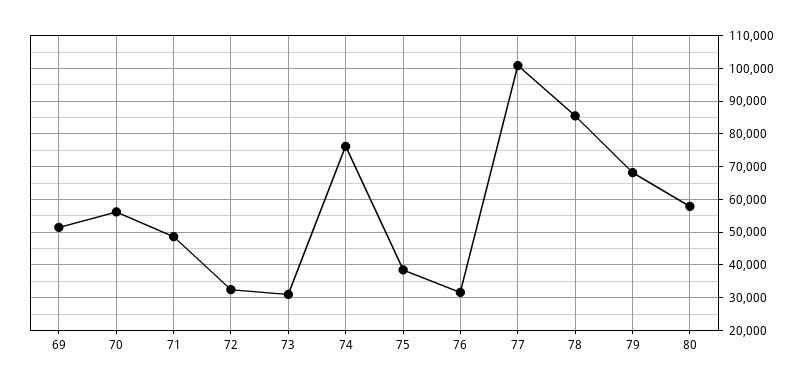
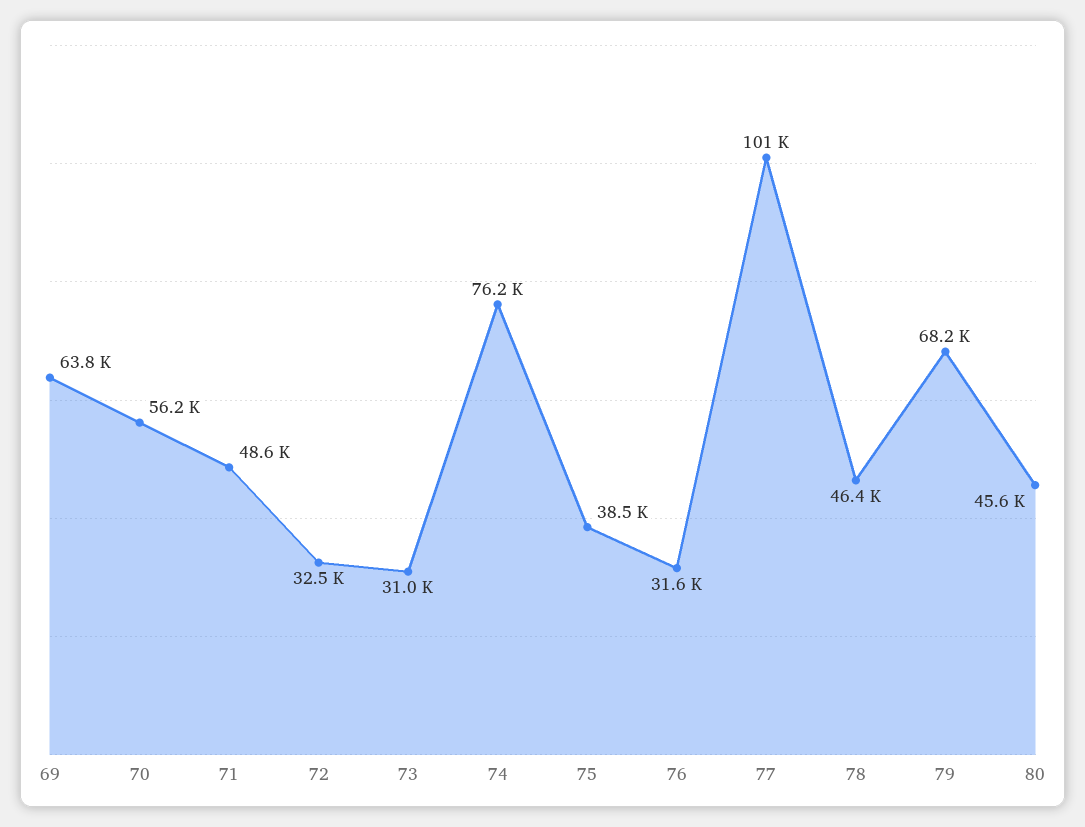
  {
-   "69": 52000,
+   "69": 63800,
    "70": 56200,
    "71": 48600,
    "72": 32500,
    "73": 31000,
    "74": 76200,
    "75": 38500,
    "76": 31600,
    "77": 101000,
-   "78": 86000,
+   "78": 46400,
    "79": 68200,
-   "80": 58000
+   "80": 45600
  }

